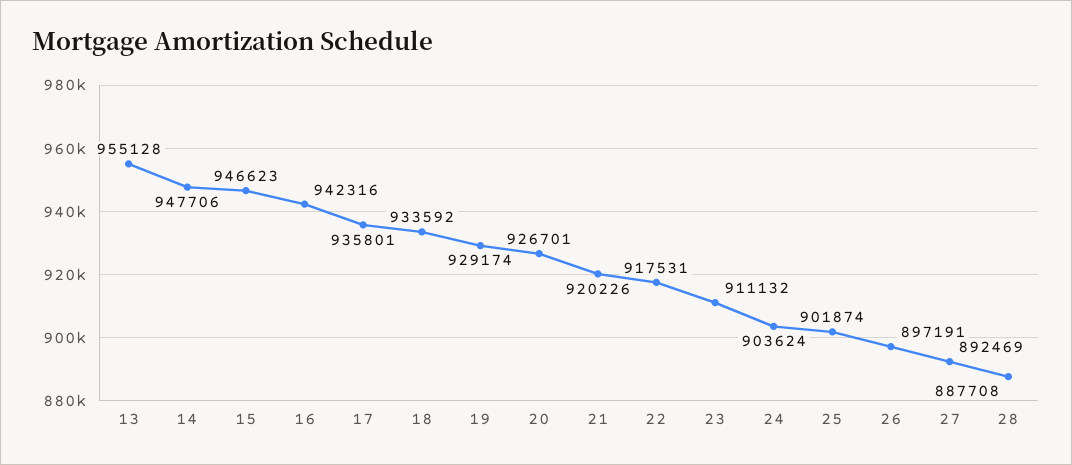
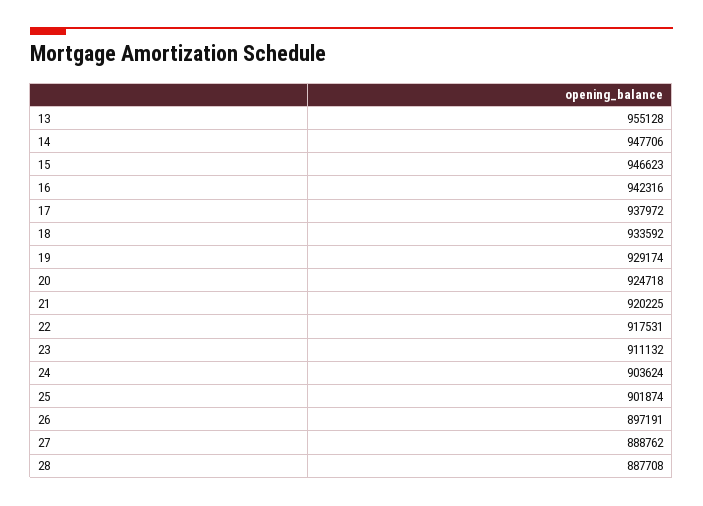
  {
    "13": 955128,
    "14": 947706,
    "15": 946623,
    "16": 942316,
-   "17": 935801,
+   "17": 937972,
    "18": 933592,
    "19": 929174,
-   "20": 926701,
+   "20": 924718,
-   "21": 920226,
+   "21": 920225,
    "22": 917531,
    "23": 911132,
    "24": 903624,
    "25": 901874,
    "26": 897191,
-   "27": 892469,
+   "27": 888762,
    "28": 887708
  }

